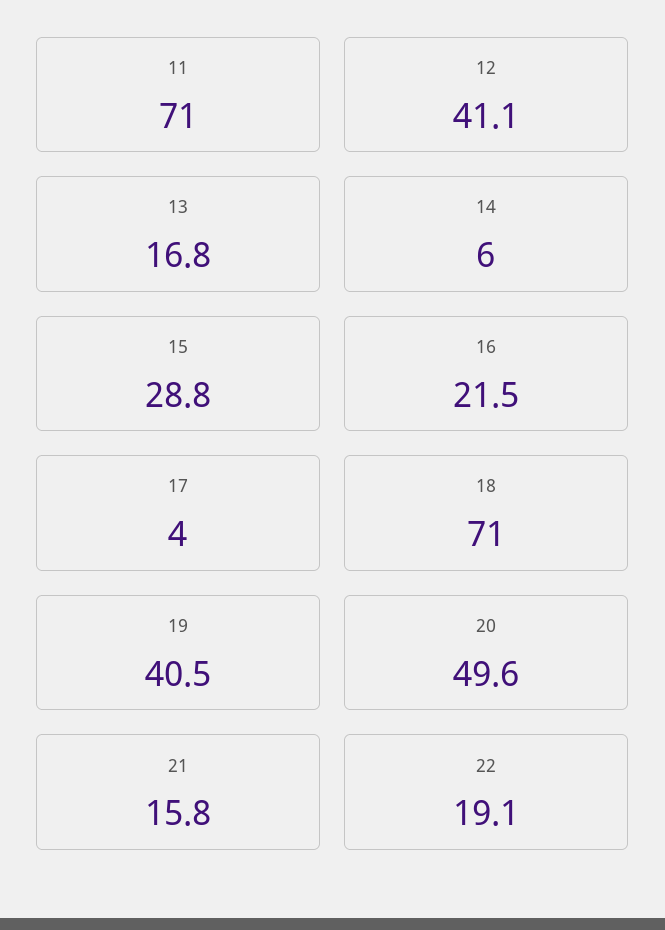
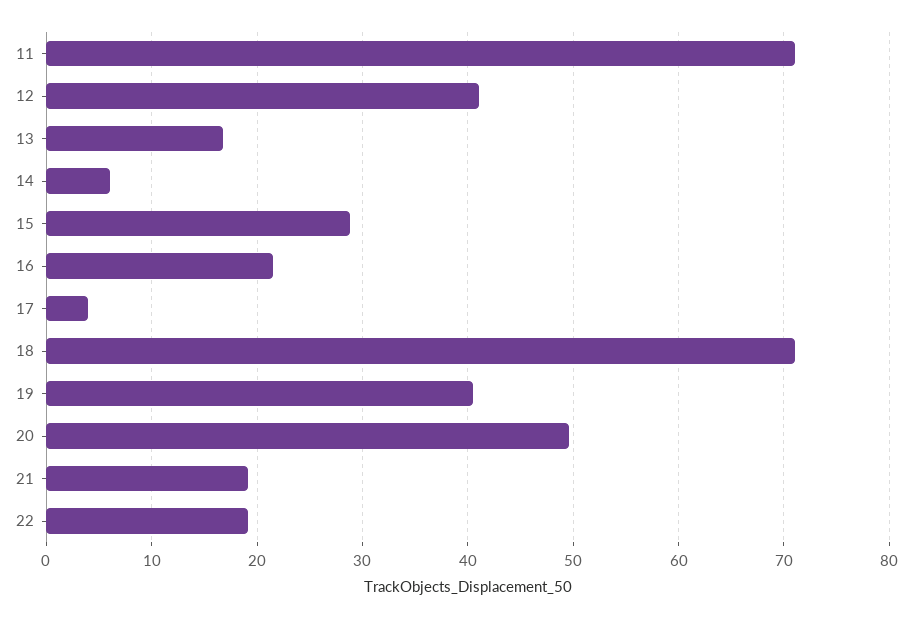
  {
    "11": 71,
    "12": 41.1,
    "13": 16.8,
    "14": 6,
    "15": 28.8,
    "16": 21.5,
    "17": 4,
    "18": 71,
    "19": 40.5,
    "20": 49.6,
-   "21": 15.8,
+   "21": 19,
    "22": 19.1
  }

